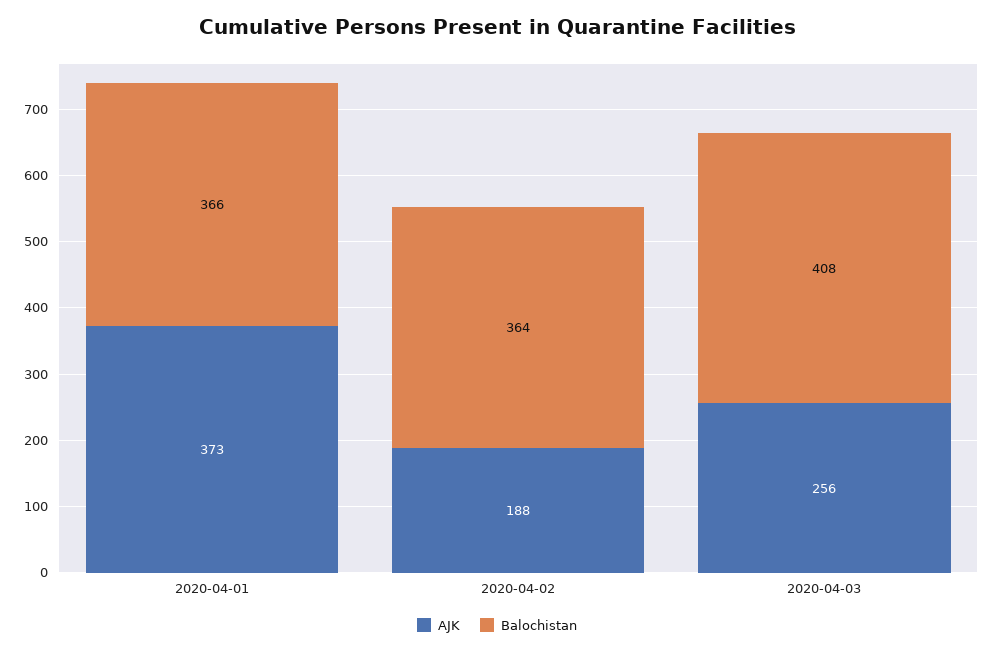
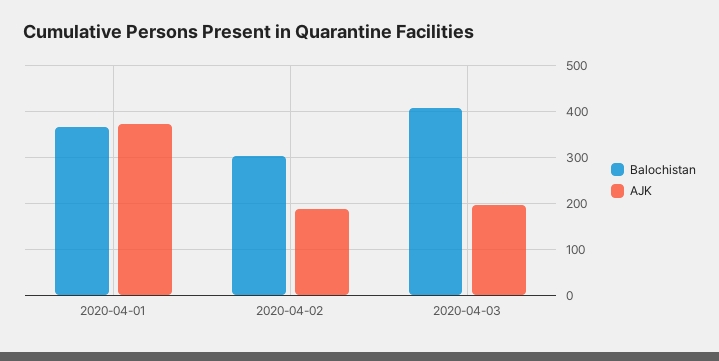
  {
    "AJK": {
      "2020-04-01": 373,
      "2020-04-02": 188,
-     "2020-04-03": 256
+     "2020-04-03": 200
    },
    "Balochistan": {
      "2020-04-01": 366,
-     "2020-04-02": 364,
+     "2020-04-02": 300,
      "2020-04-03": 408
    }
  }

